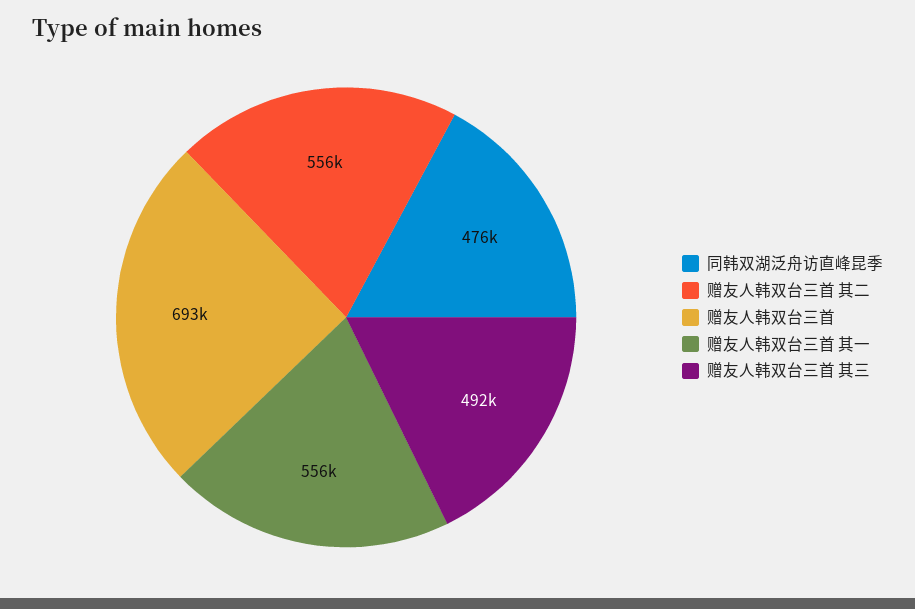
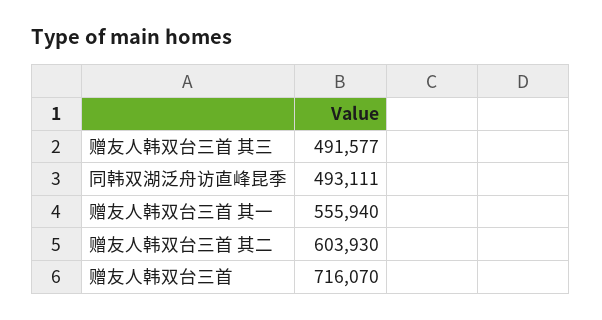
  {
-   "同韩双湖泛舟访直峰昆季": 476000,
+   "同韩双湖泛舟访直峰昆季": 493111,
-   "赠友人韩双台三首 其二": 556000,
+   "赠友人韩双台三首 其二": 603930,
-   "赠友人韩双台三首": 693000,
+   "赠友人韩双台三首": 716070,
    "赠友人韩双台三首 其一": 555940,
    "赠友人韩双台三首 其三": 491577
  }

